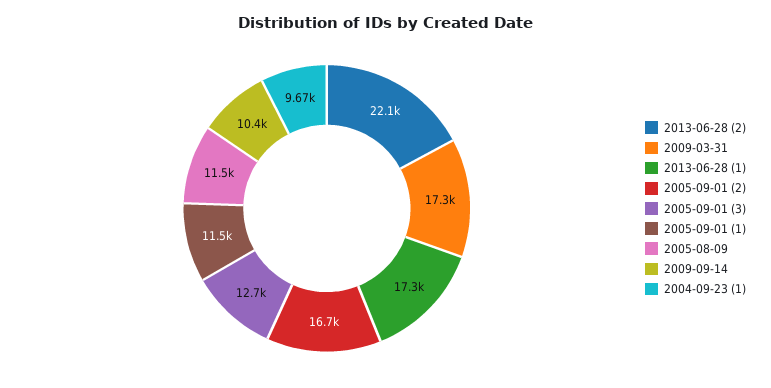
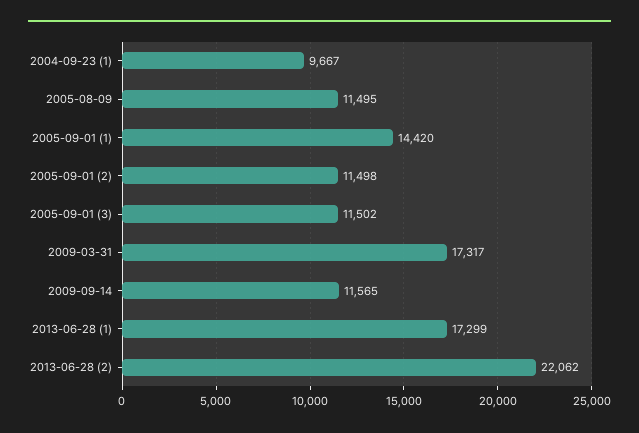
  {
    "2013-06-28 (2)": 22062,
    "2009-03-31": 17317,
    "2013-06-28 (1)": 17299,
-   "2005-09-01 (2)": 16700,
+   "2005-09-01 (2)": 11498,
-   "2005-09-01 (3)": 12700,
+   "2005-09-01 (3)": 11502,
-   "2005-09-01 (1)": 11500,
+   "2005-09-01 (1)": 14420,
    "2005-08-09": 11495,
-   "2009-09-14": 10400,
+   "2009-09-14": 11565,
    "2004-09-23 (1)": 9667
  }

